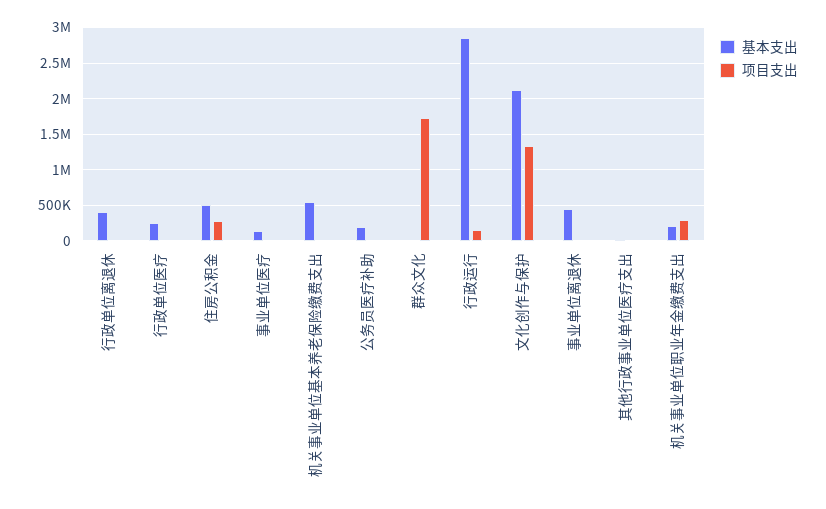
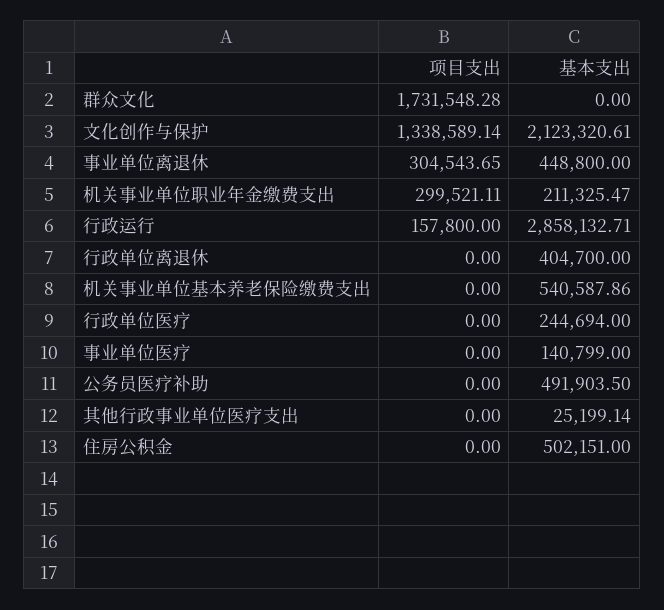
  {
    "基本支出": {
      "行政单位离退休": 404700,
      "行政单位医疗": 244694,
      "住房公积金": 502151,
      "事业单位医疗": 140799,
      "机关事业单位基本养老保险缴费支出": 540587.86,
-     "公务员医疗补助": 200000,
+     "公务员医疗补助": 491903.5,
      "群众文化": 0,
      "行政运行": 2858132.71,
      "文化创作与保护": 2123320.61,
      "事业单位离退休": 448800,
      "其他行政事业单位医疗支出": 25199.14,
      "机关事业单位职业年金缴费支出": 211325.47
    },
    "项目支出": {
      "行政单位离退休": 0,
      "行政单位医疗": 0,
-     "住房公积金": 300000,
+     "住房公积金": 0,
      "事业单位医疗": 0,
      "机关事业单位基本养老保险缴费支出": 0,
      "公务员医疗补助": 0,
      "群众文化": 1731548.28,
      "行政运行": 157800,
      "文化创作与保护": 1338589.14,
-     "事业单位离退休": 0,
+     "事业单位离退休": 304543.65,
      "其他行政事业单位医疗支出": 0,
      "机关事业单位职业年金缴费支出": 299521.11
    }
  }

